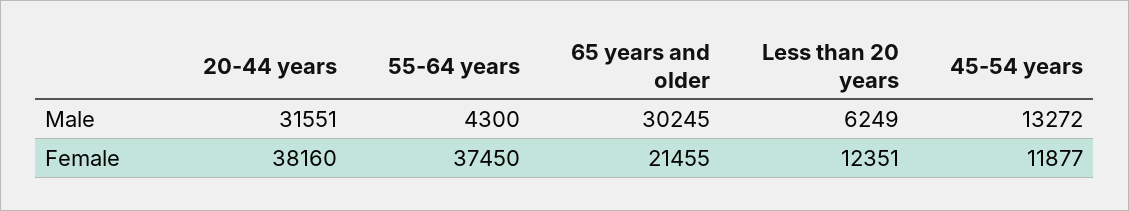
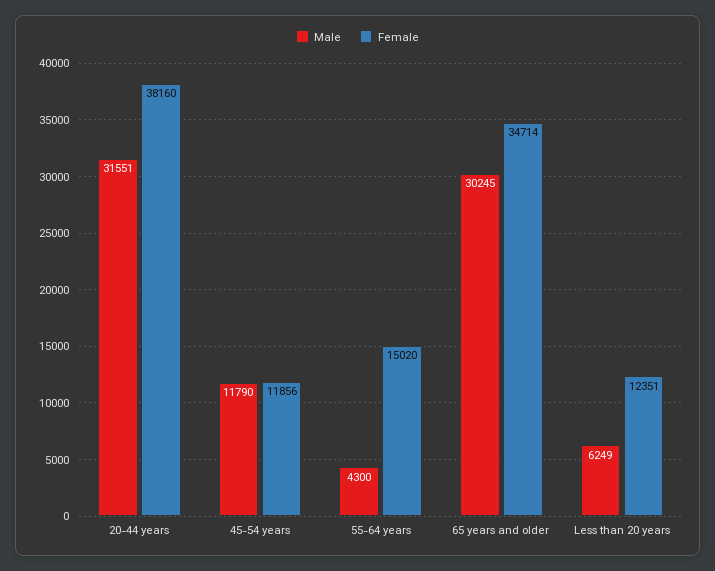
  {
    "Male": {
      "20-44 years": 31551,
      "55-64 years": 4300,
      "65 years and older": 30245,
      "Less than 20 years": 6249,
-     "45-54 years": 13272
+     "45-54 years": 11790
    },
    "Female": {
      "20-44 years": 38160,
-     "55-64 years": 37450,
+     "55-64 years": 15020,
-     "65 years and older": 21455,
+     "65 years and older": 34714,
      "Less than 20 years": 12351,
-     "45-54 years": 11877
+     "45-54 years": 11856
    }
  }

